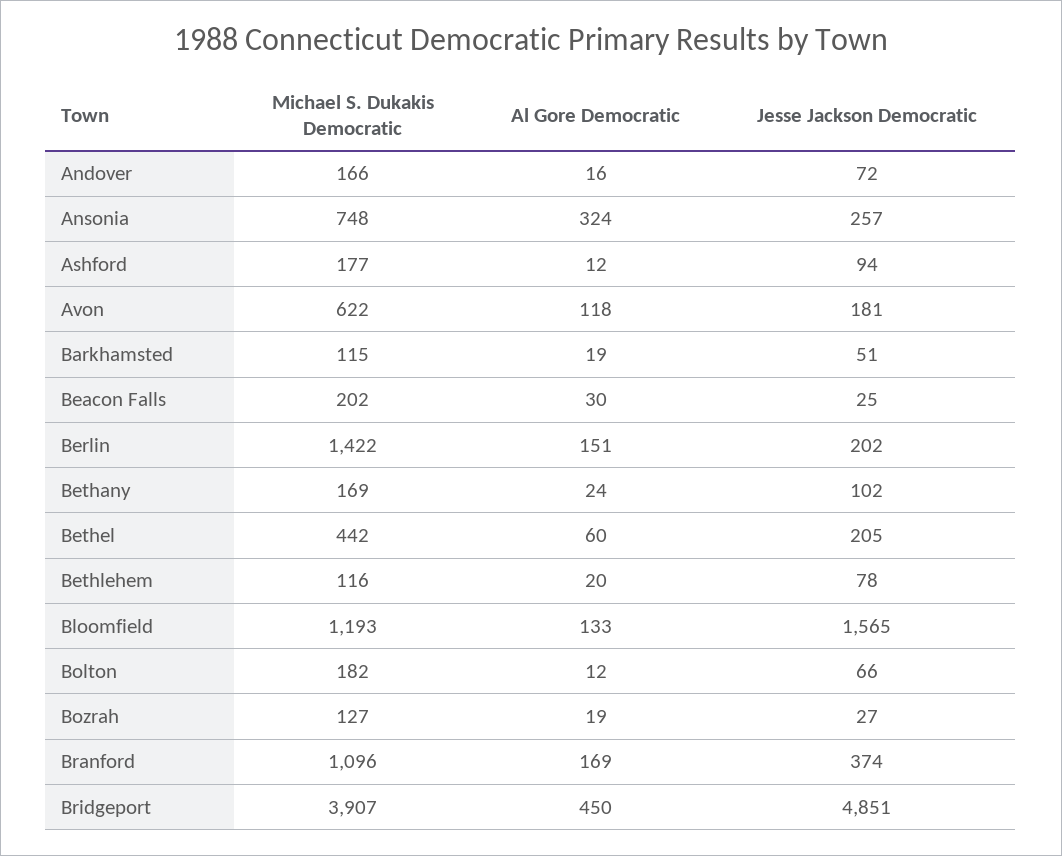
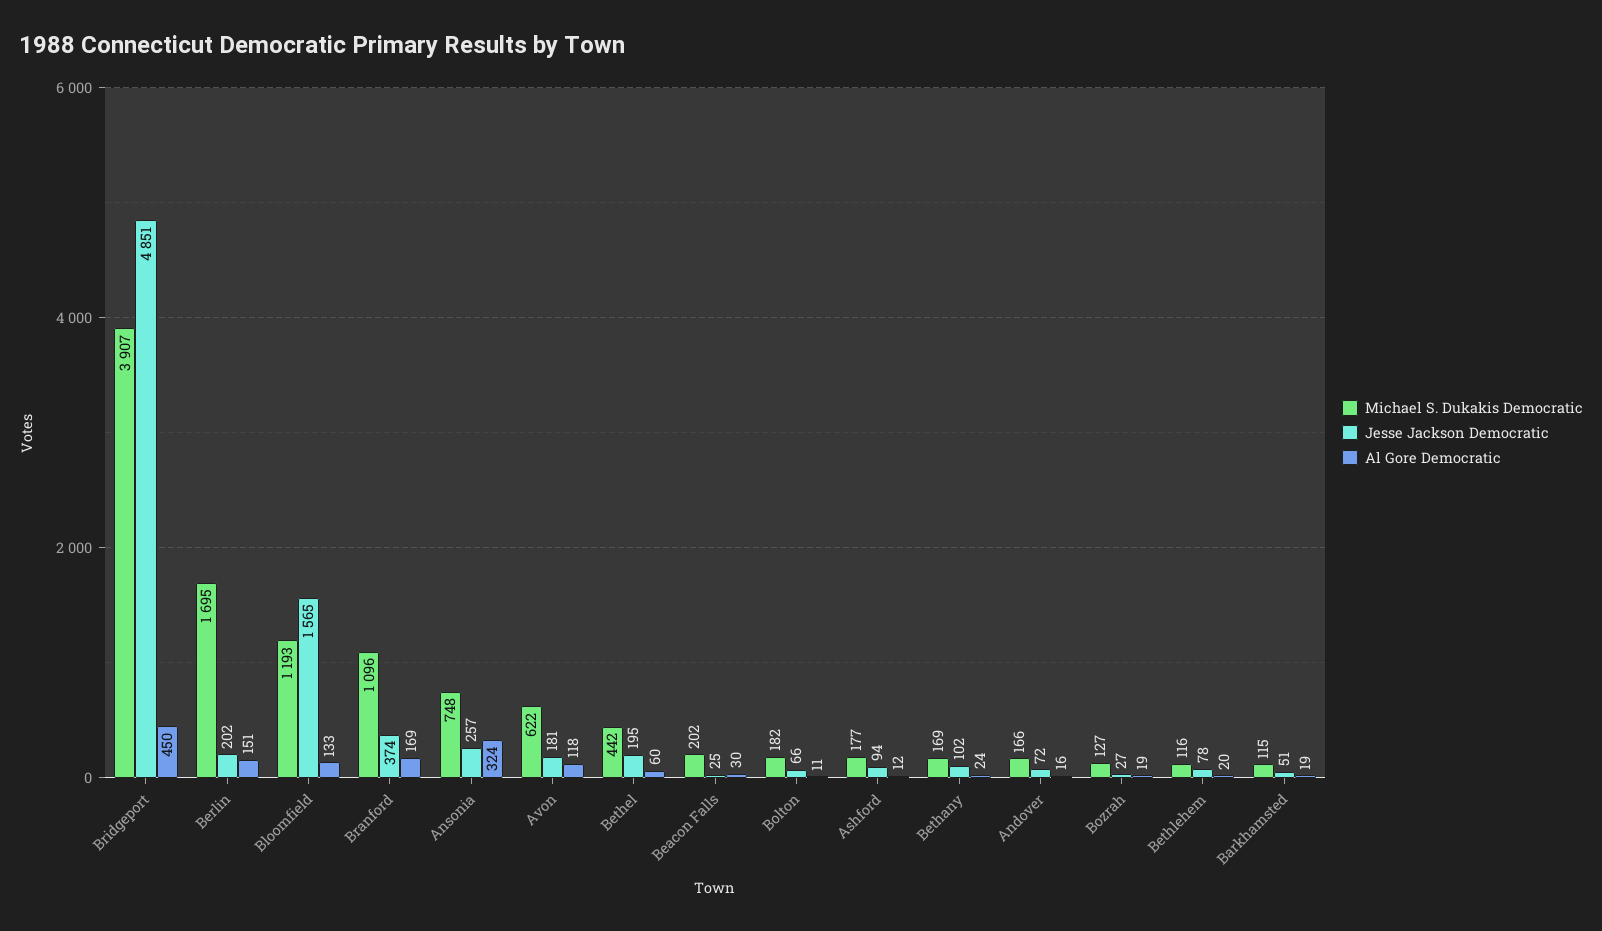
  {
    "Michael S. Dukakis Democratic": {
      "Andover": 166,
      "Ansonia": 748,
      "Ashford": 177,
      "Avon": 622,
      "Barkhamsted": 115,
      "Beacon Falls": 202,
-     "Berlin": 1422,
+     "Berlin": 1695,
      "Bethany": 169,
      "Bethel": 442,
      "Bethlehem": 116,
      "Bloomfield": 1193,
      "Bolton": 182,
      "Bozrah": 127,
      "Branford": 1096,
      "Bridgeport": 3907
    },
    "Al Gore Democratic": {
      "Andover": 16,
      "Ansonia": 324,
      "Ashford": 12,
      "Avon": 118,
      "Barkhamsted": 19,
      "Beacon Falls": 30,
      "Berlin": 151,
      "Bethany": 24,
      "Bethel": 60,
      "Bethlehem": 20,
      "Bloomfield": 133,
-     "Bolton": 12,
+     "Bolton": 11,
      "Bozrah": 19,
      "Branford": 169,
      "Bridgeport": 450
    },
    "Jesse Jackson Democratic": {
      "Andover": 72,
      "Ansonia": 257,
      "Ashford": 94,
      "Avon": 181,
      "Barkhamsted": 51,
      "Beacon Falls": 25,
      "Berlin": 202,
      "Bethany": 102,
-     "Bethel": 205,
+     "Bethel": 195,
      "Bethlehem": 78,
      "Bloomfield": 1565,
      "Bolton": 66,
      "Bozrah": 27,
      "Branford": 374,
      "Bridgeport": 4851
    }
  }

